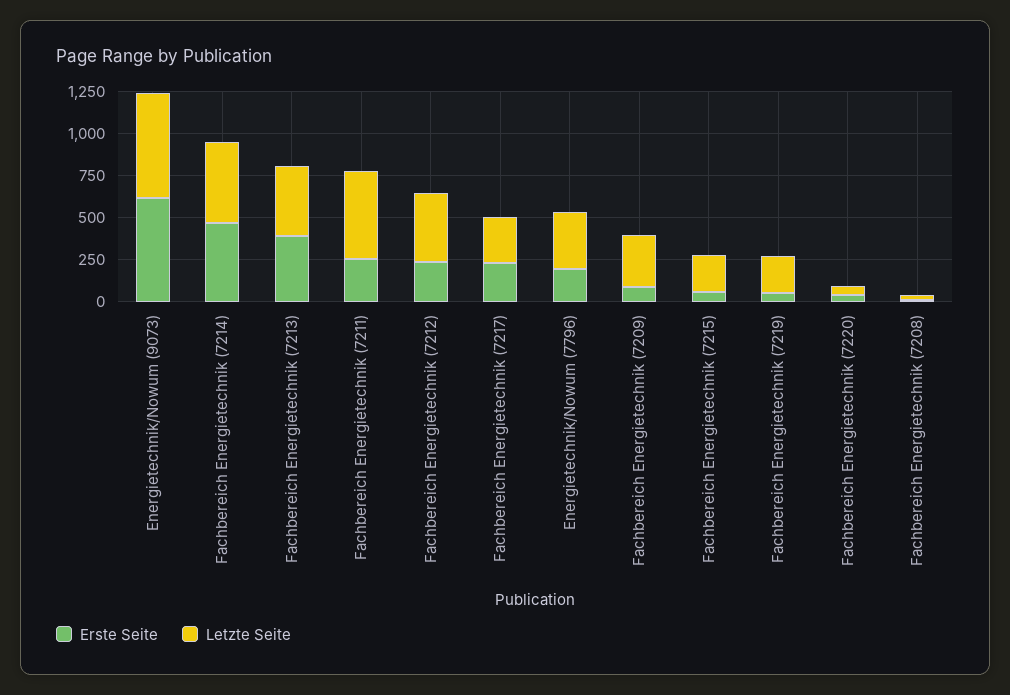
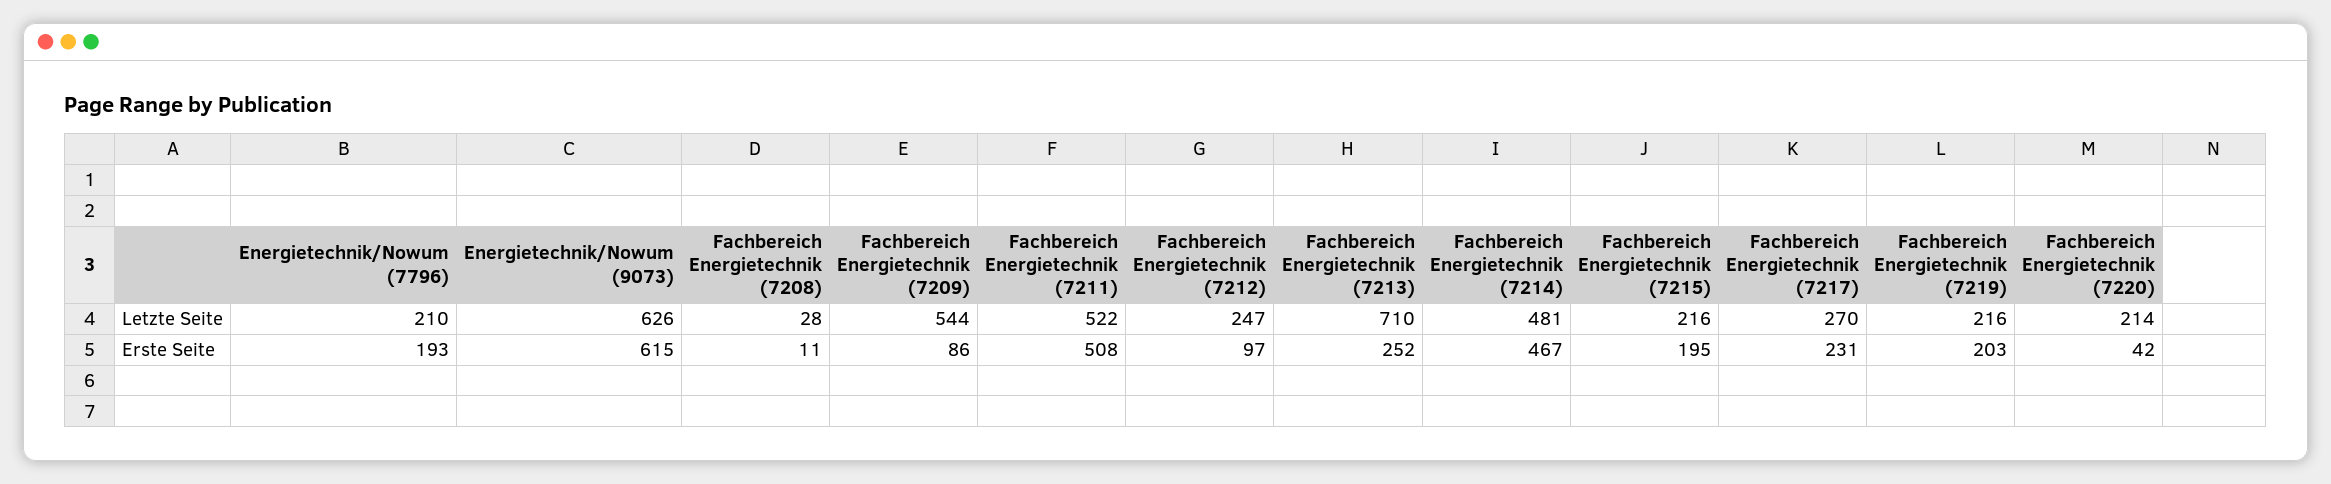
  {
    "Erste Seite": {
      "Energietechnik/Nowum (9073)": 615,
      "Fachbereich Energietechnik (7214)": 467,
-     "Fachbereich Energietechnik (7213)": 400,
+     "Fachbereich Energietechnik (7213)": 252,
-     "Fachbereich Energietechnik (7211)": 250,
+     "Fachbereich Energietechnik (7211)": 508,
-     "Fachbereich Energietechnik (7212)": 250,
+     "Fachbereich Energietechnik (7212)": 97,
      "Fachbereich Energietechnik (7217)": 231,
      "Energietechnik/Nowum (7796)": 193,
      "Fachbereich Energietechnik (7209)": 86,
-     "Fachbereich Energietechnik (7215)": 50,
+     "Fachbereich Energietechnik (7215)": 195,
-     "Fachbereich Energietechnik (7219)": 50,
+     "Fachbereich Energietechnik (7219)": 203,
      "Fachbereich Energietechnik (7220)": 42,
      "Fachbereich Energietechnik (7208)": 11
    },
    "Letzte Seite": {
      "Energietechnik/Nowum (9073)": 626,
      "Fachbereich Energietechnik (7214)": 481,
-     "Fachbereich Energietechnik (7213)": 400,
+     "Fachbereich Energietechnik (7213)": 710,
      "Fachbereich Energietechnik (7211)": 522,
-     "Fachbereich Energietechnik (7212)": 400,
+     "Fachbereich Energietechnik (7212)": 247,
      "Fachbereich Energietechnik (7217)": 270,
-     "Energietechnik/Nowum (7796)": 350,
+     "Energietechnik/Nowum (7796)": 210,
-     "Fachbereich Energietechnik (7209)": 300,
+     "Fachbereich Energietechnik (7209)": 544,
      "Fachbereich Energietechnik (7215)": 216,
      "Fachbereich Energietechnik (7219)": 216,
-     "Fachbereich Energietechnik (7220)": 50,
+     "Fachbereich Energietechnik (7220)": 214,
      "Fachbereich Energietechnik (7208)": 28
    }
  }

